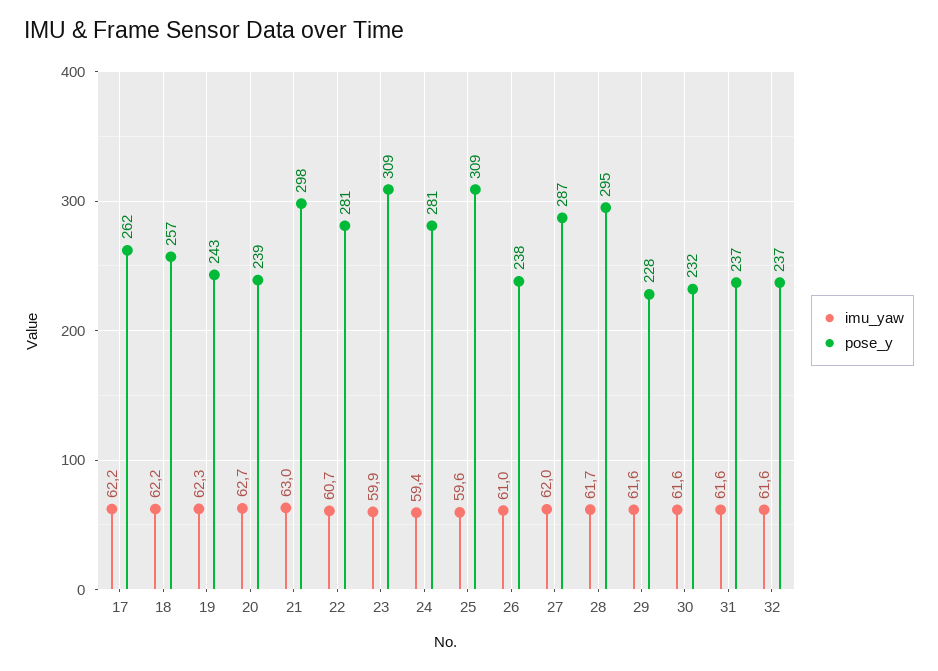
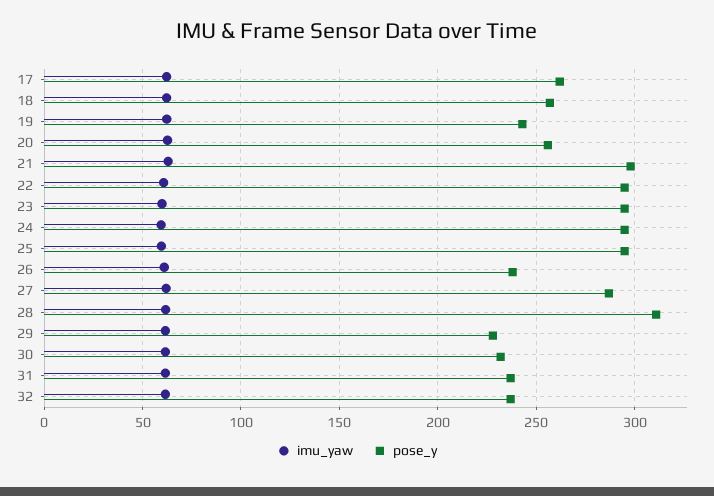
  {
    "imu_yaw": {
      "17": 62.2,
      "18": 62.2,
      "19": 62.3,
      "20": 62.7,
      "21": 63,
      "22": 60.7,
      "23": 59.9,
      "24": 59.4,
      "25": 59.6,
      "26": 61,
      "27": 62,
      "28": 61.7,
      "29": 61.6,
      "30": 61.6,
      "31": 61.6,
      "32": 61.6
    },
    "pose_y": {
      "17": 262,
      "18": 257,
      "19": 243,
-     "20": 239,
+     "20": 255,
      "21": 298,
-     "22": 281,
+     "22": 295,
-     "23": 309,
+     "23": 295,
-     "24": 281,
+     "24": 295,
-     "25": 309,
+     "25": 295,
      "26": 238,
      "27": 287,
-     "28": 295,
+     "28": 310,
      "29": 228,
      "30": 232,
      "31": 237,
      "32": 237
    }
  }

